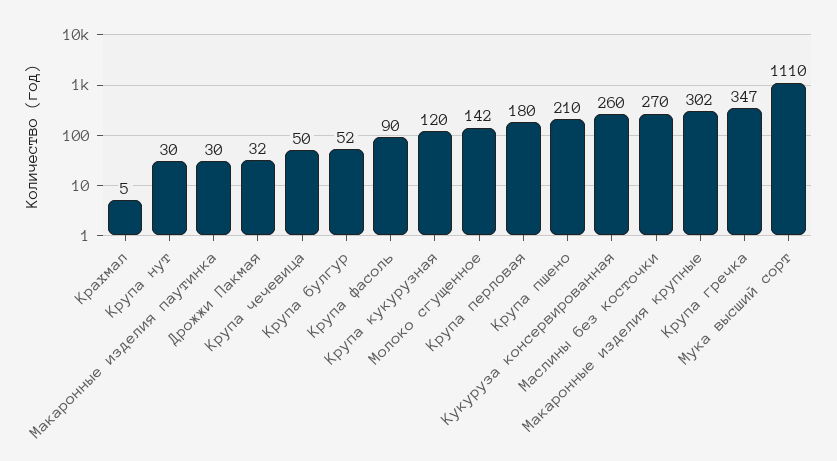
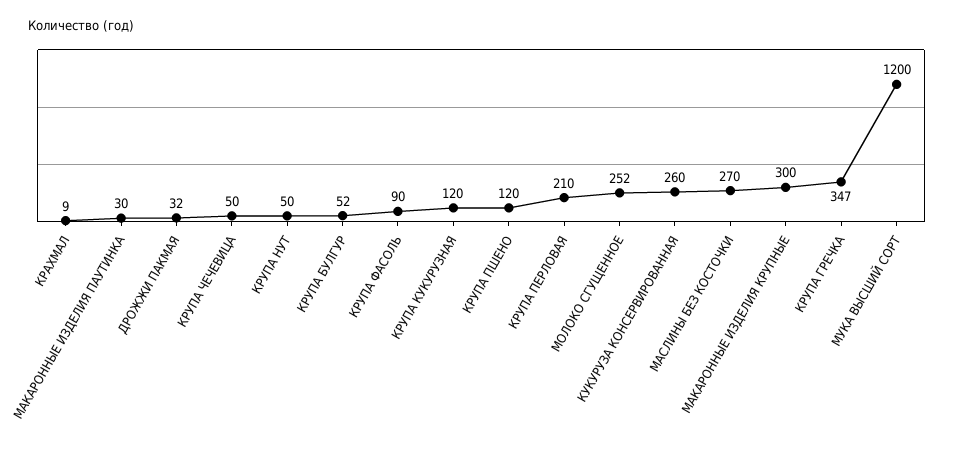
  {
-   "Крахмал": 5,
+   "Крахмал": 9,
-   "Крупа нут": 30,
+   "Крупа нут": 50,
    "Макаронные изделия паутинка": 30,
    "Дрожжи Пакмая": 32,
    "Крупа чечевица": 50,
    "Крупа булгур": 52,
    "Крупа фасоль": 90,
    "Крупа кукурузная": 120,
-   "Молоко сгущенное": 142,
+   "Молоко сгущенное": 252,
-   "Крупа перловая": 180,
+   "Крупа перловая": 210,
-   "Крупа пшено": 210,
+   "Крупа пшено": 120,
    "Кукуруза консервированная": 260,
    "Маслины без косточки": 270,
-   "Макаронные изделия крупные": 302,
+   "Макаронные изделия крупные": 300,
    "Крупа гречка": 347,
-   "Мука высший сорт": 1110
+   "Мука высший сорт": 1200
  }

